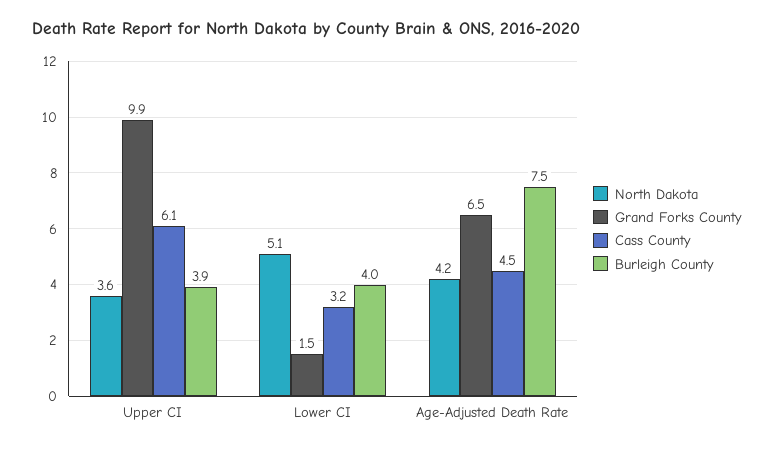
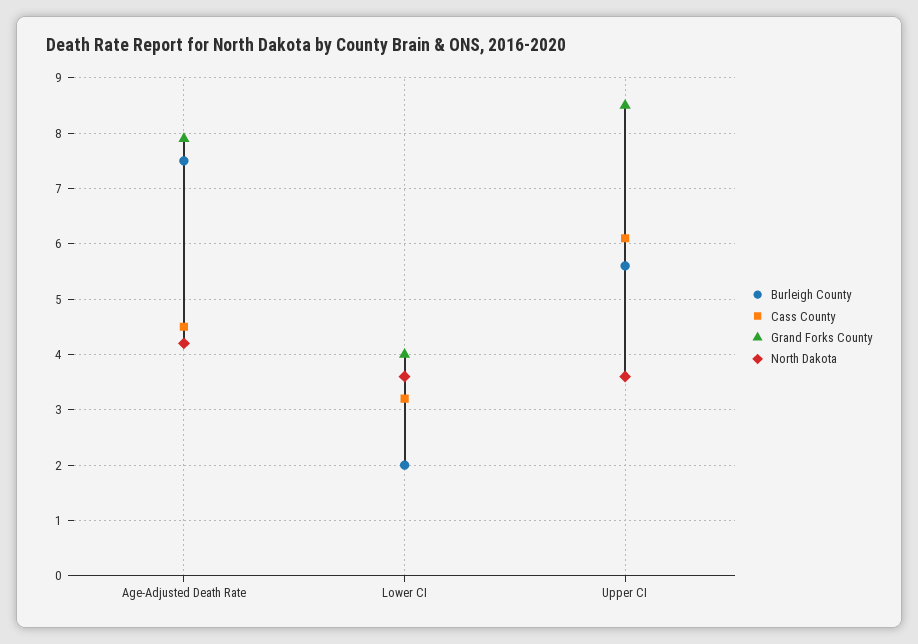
  {
    "North Dakota": {
      "Upper CI": 3.6,
-     "Lower CI": 5.1,
+     "Lower CI": 3.5,
      "Age-Adjusted Death Rate": 4.2
    },
    "Grand Forks County": {
-     "Upper CI": 9.9,
+     "Upper CI": 8.5,
-     "Lower CI": 1.5,
+     "Lower CI": 4,
-     "Age-Adjusted Death Rate": 6.5
+     "Age-Adjusted Death Rate": 8
    },
    "Cass County": {
      "Upper CI": 6.1,
      "Lower CI": 3.2,
      "Age-Adjusted Death Rate": 4.5
    },
    "Burleigh County": {
-     "Upper CI": 3.9,
+     "Upper CI": 5.5,
-     "Lower CI": 4,
+     "Lower CI": 2,
      "Age-Adjusted Death Rate": 7.5
    }
  }

